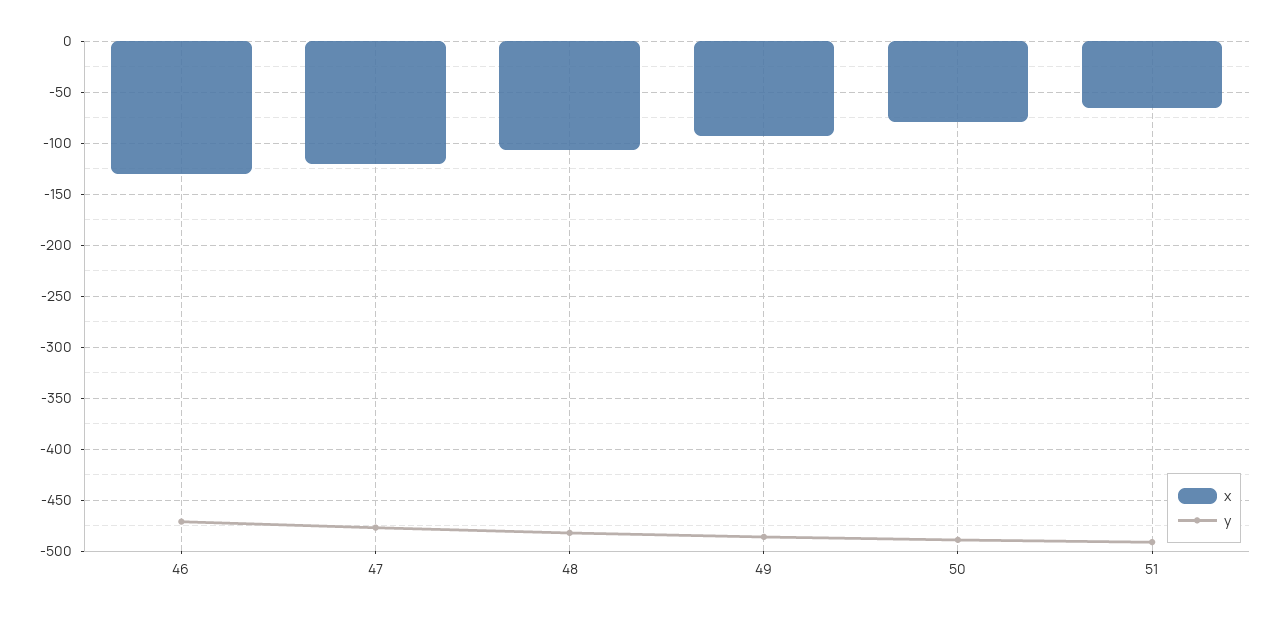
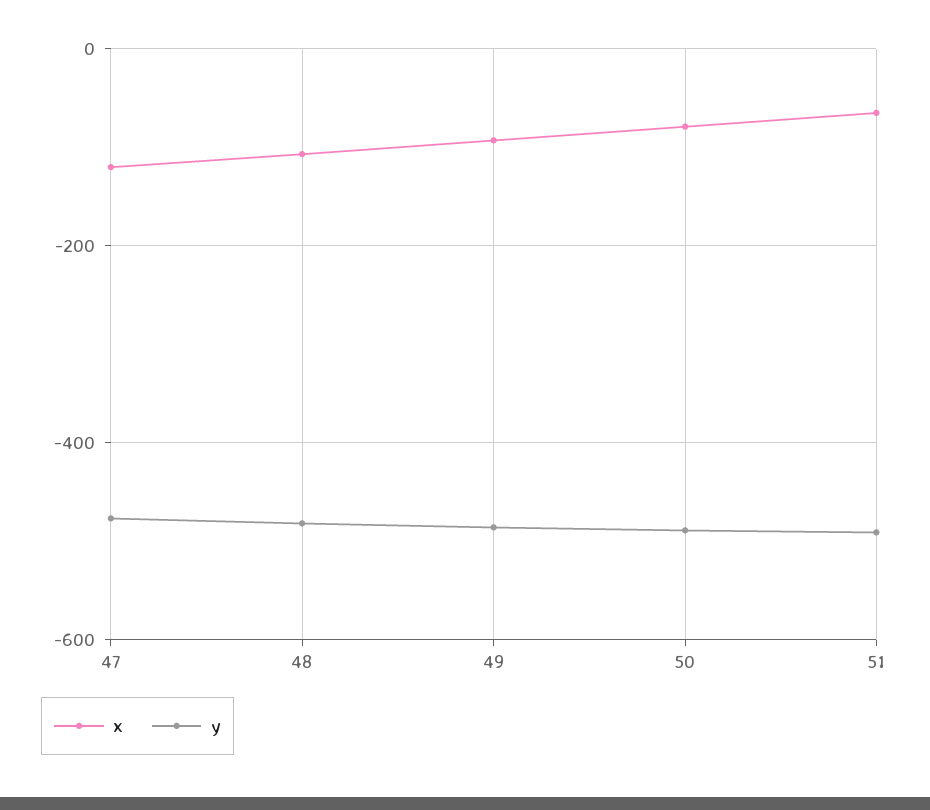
  {
    "x": {
-     "46": -130,
      "47": -120,
      "48": -110,
      "49": -90,
      "50": -80,
      "51": -70
    },
    "y": {
-     "46": -470,
      "47": -480,
      "48": -480,
      "49": -490,
      "50": -490,
      "51": -490
    }
  }

